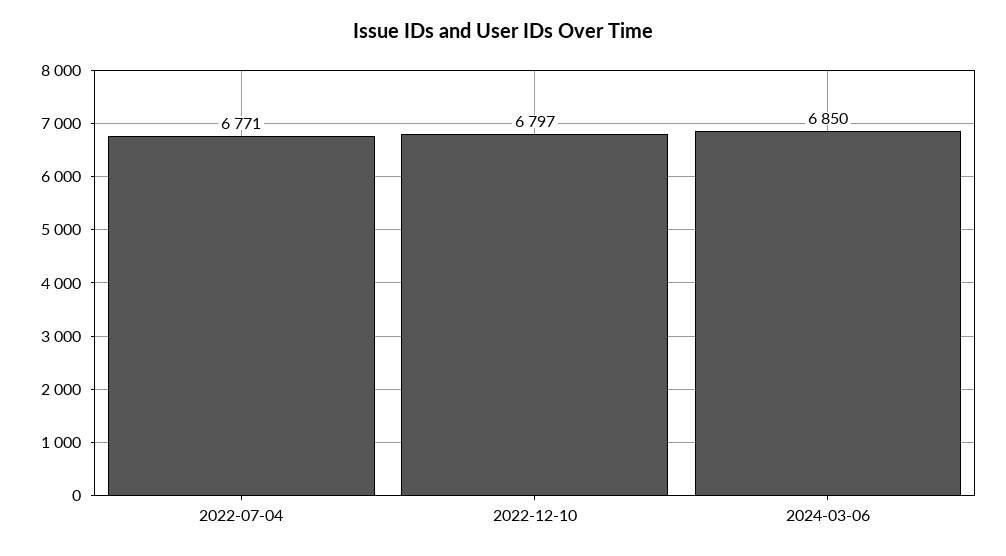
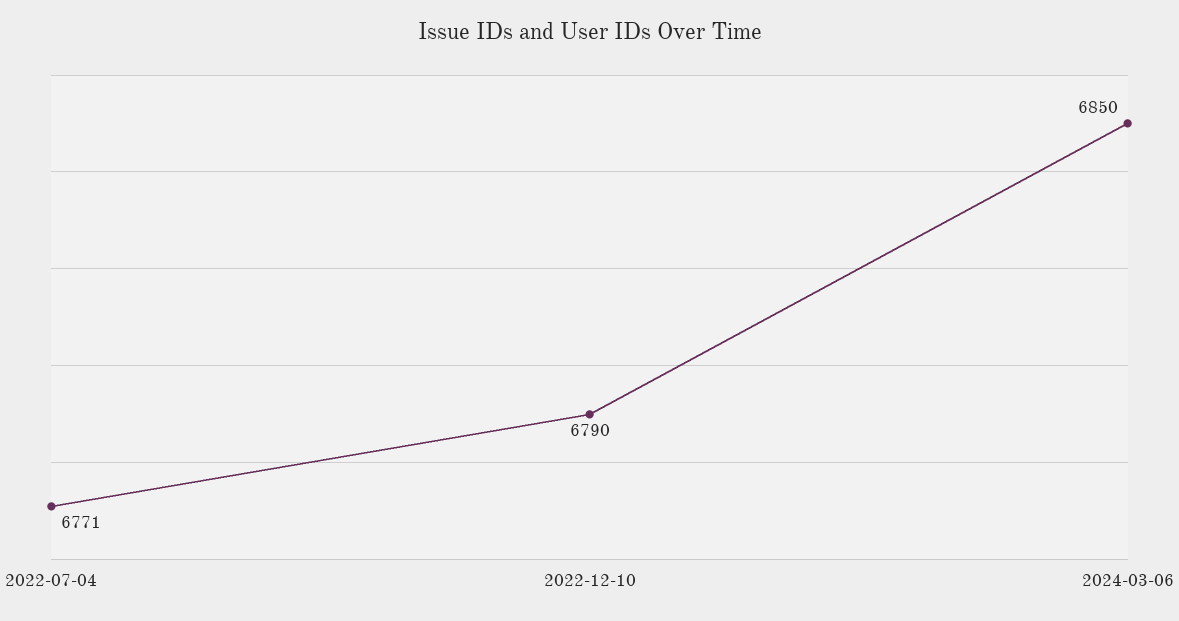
  {
    "2022-07-04": 6771,
-   "2022-12-10": 6797,
+   "2022-12-10": 6790,
    "2024-03-06": 6850
  }

